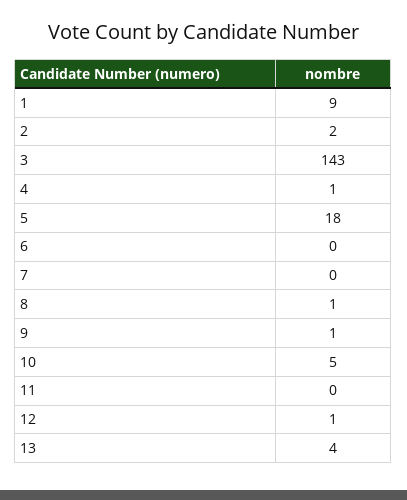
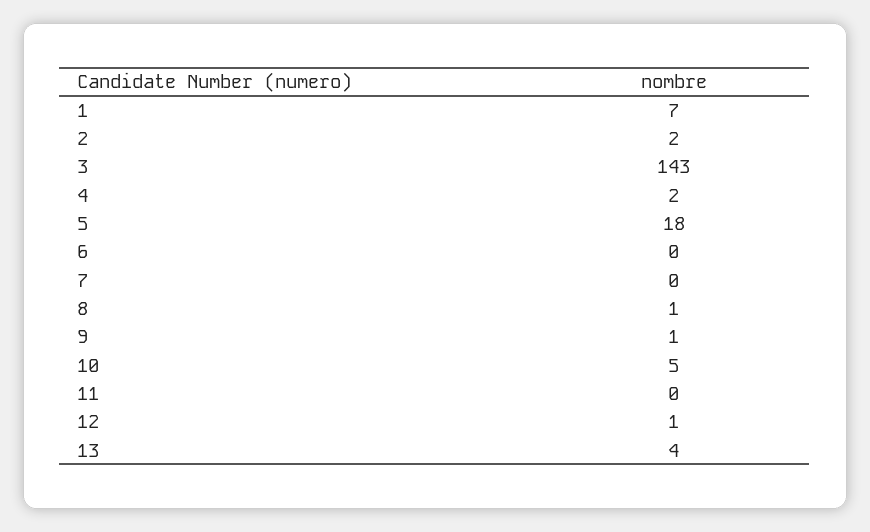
  {
-   "1": 9,
+   "1": 7,
    "2": 2,
    "3": 143,
-   "4": 1,
+   "4": 2,
    "5": 18,
    "6": 0,
    "7": 0,
    "8": 1,
    "9": 1,
    "10": 5,
    "11": 0,
    "12": 1,
    "13": 4
  }

